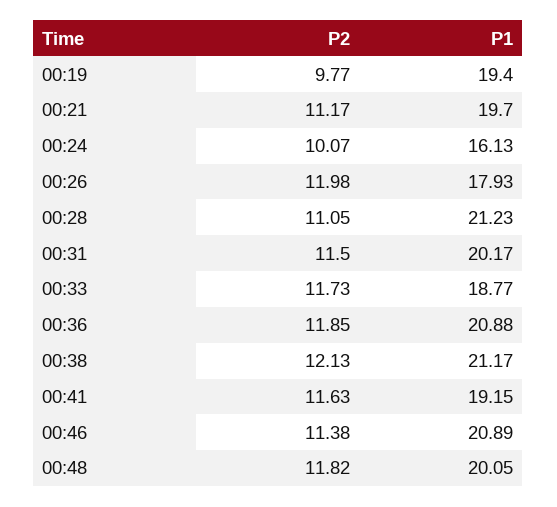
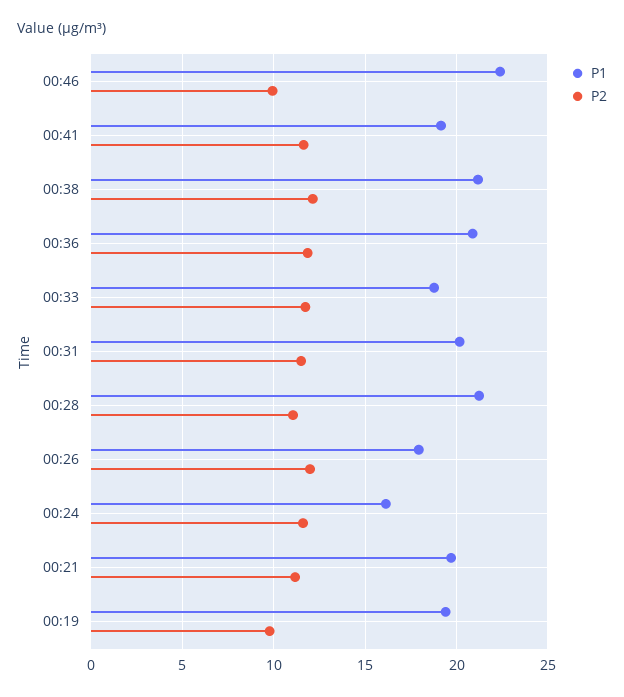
  {
    "P2": {
      "00:19": 9.77,
      "00:21": 11.17,
-     "00:24": 10.07,
+     "00:24": 11.5,
      "00:26": 11.98,
      "00:28": 11.05,
      "00:31": 11.5,
      "00:33": 11.73,
      "00:36": 11.85,
      "00:38": 12.13,
      "00:41": 11.63,
-     "00:46": 11.38,
+     "00:46": 10
-     "00:48": 11.82
    },
    "P1": {
      "00:19": 19.4,
      "00:21": 19.7,
      "00:24": 16.13,
      "00:26": 17.93,
      "00:28": 21.23,
      "00:31": 20.17,
      "00:33": 18.77,
      "00:36": 20.88,
      "00:38": 21.17,
      "00:41": 19.15,
-     "00:46": 20.89,
+     "00:46": 22.5
-     "00:48": 20.05
    }
  }

